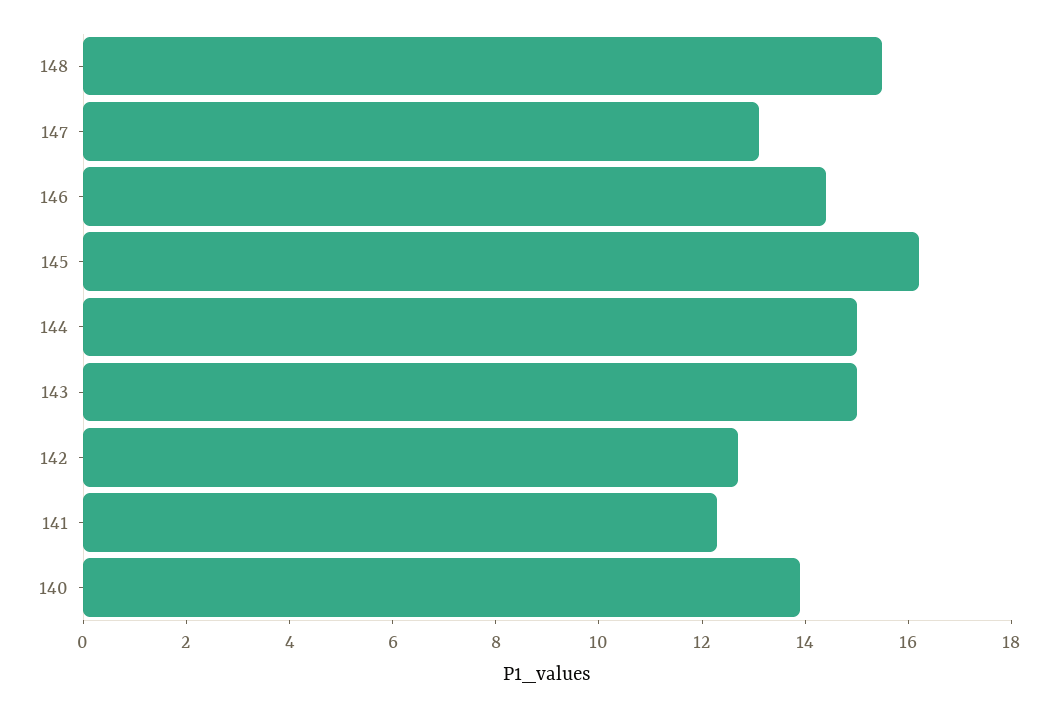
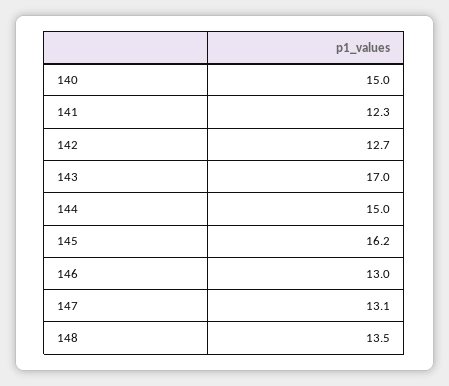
  {
-   "148": 15.5,
+   "148": 13.5,
    "147": 13.1,
-   "146": 14.5,
+   "146": 13,
    "145": 16.2,
    "144": 15,
-   "143": 15,
+   "143": 17,
    "142": 12.7,
    "141": 12.3,
-   "140": 14
+   "140": 15
  }

